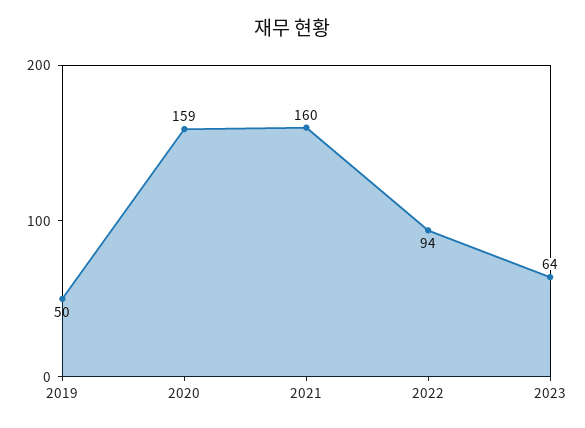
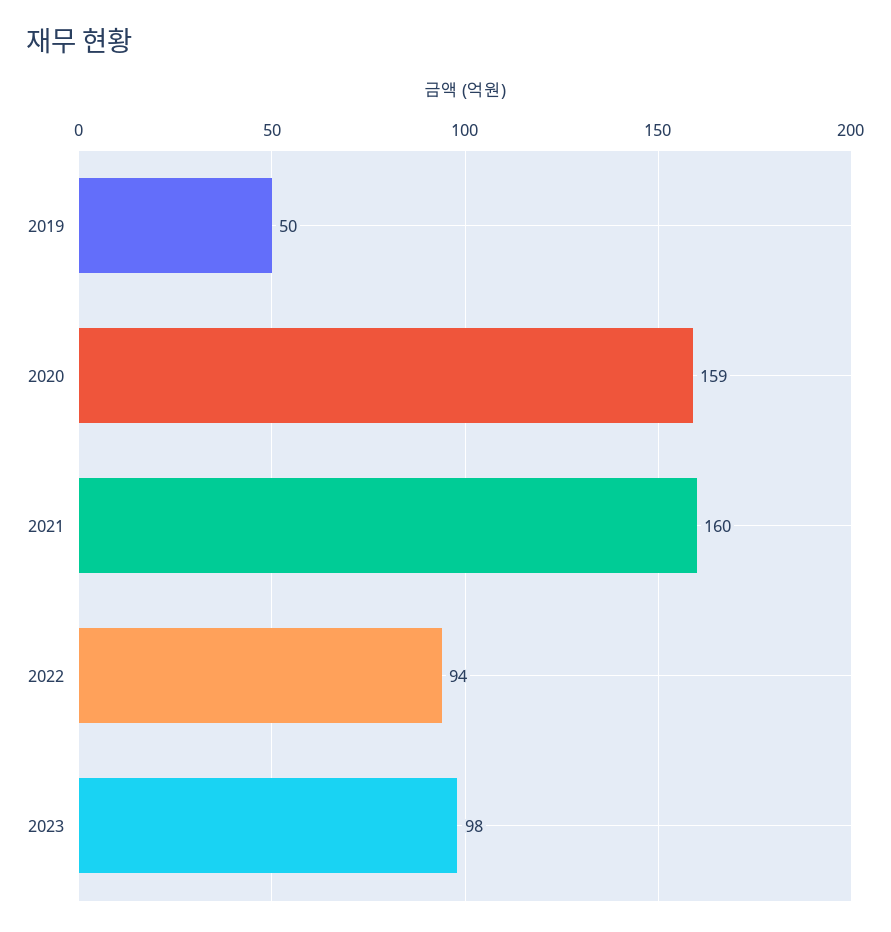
  {
    "2019": 50,
    "2020": 159,
    "2021": 160,
    "2022": 94,
-   "2023": 64
+   "2023": 98
  }

